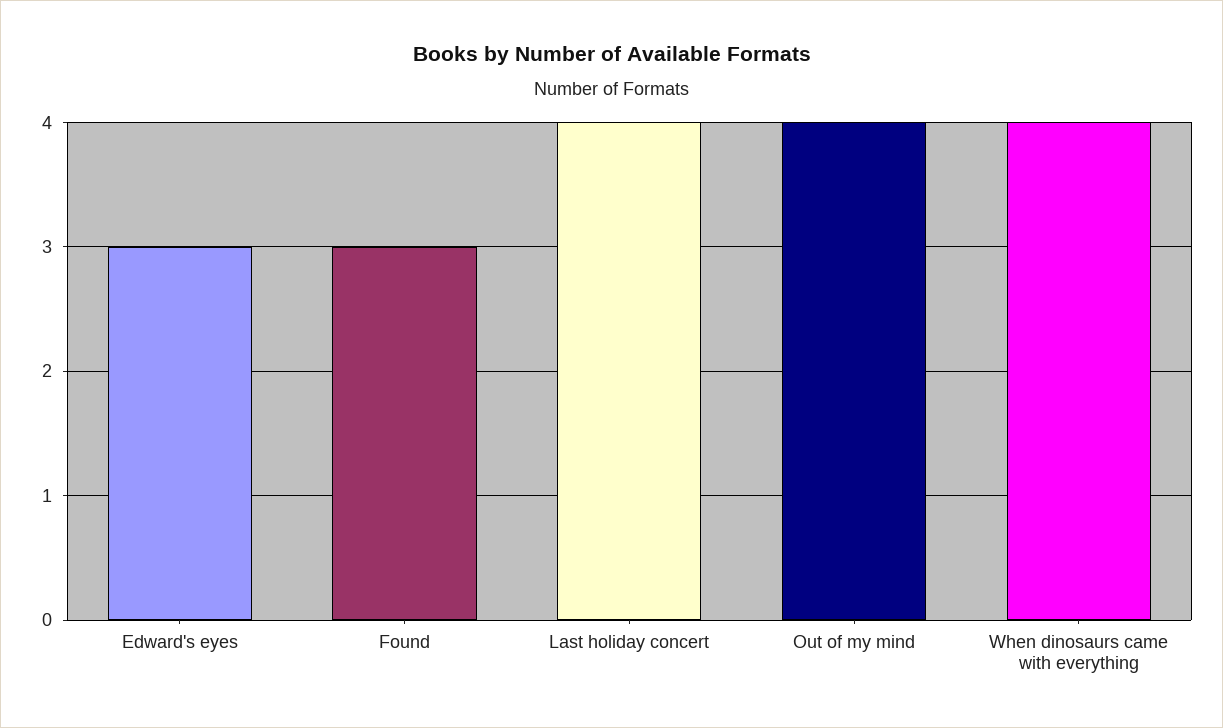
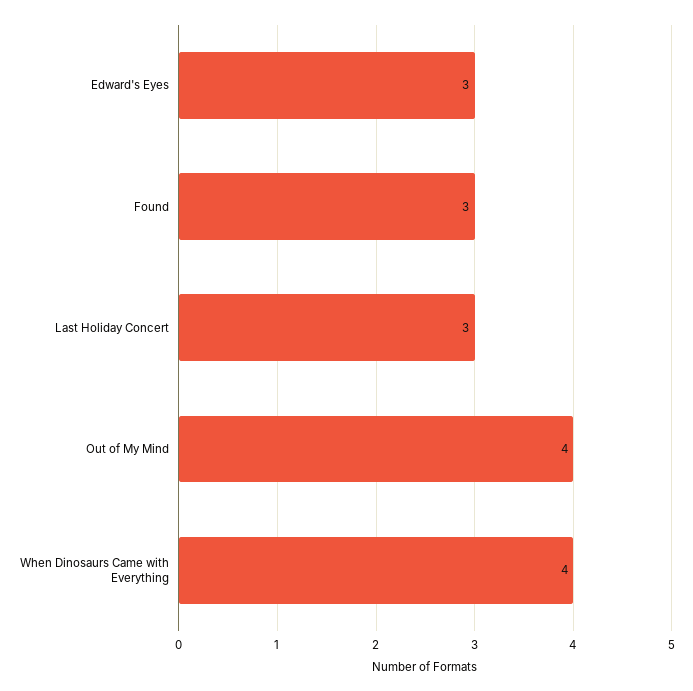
  {
    "Edward's eyes": 3,
    "Found": 3,
-   "Last holiday concert": 4,
+   "Last holiday concert": 3,
    "Out of my mind": 4,
    "When dinosaurs came with everything": 4
  }

